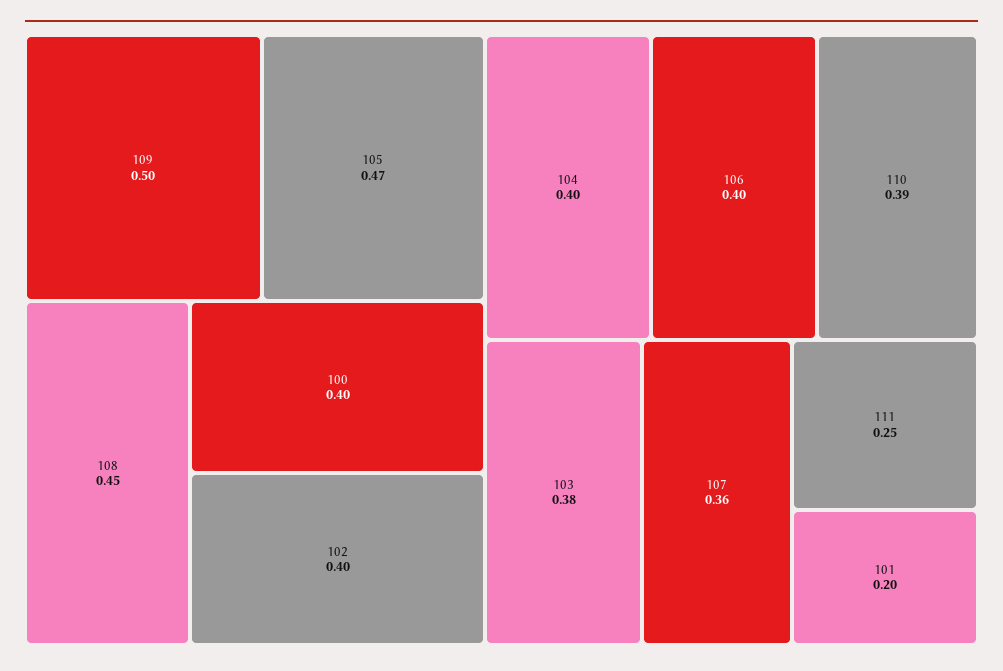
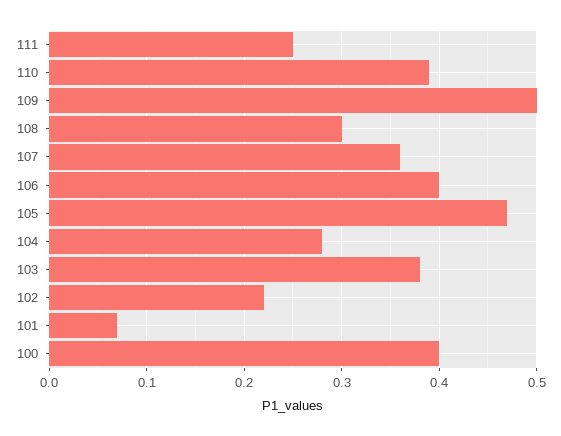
  {
    "109": 0.5,
    "105": 0.47,
-   "108": 0.45,
+   "108": 0.3,
    "100": 0.4,
-   "102": 0.4,
+   "102": 0.22,
-   "104": 0.4,
+   "104": 0.28,
    "106": 0.4,
    "110": 0.39,
    "103": 0.38,
    "107": 0.36,
    "111": 0.25,
-   "101": 0.2
+   "101": 0.07
  }

